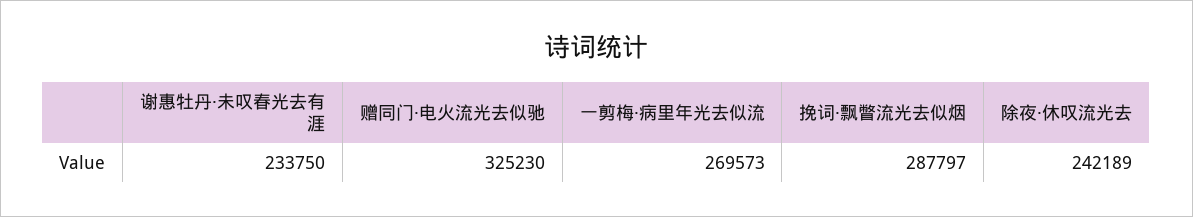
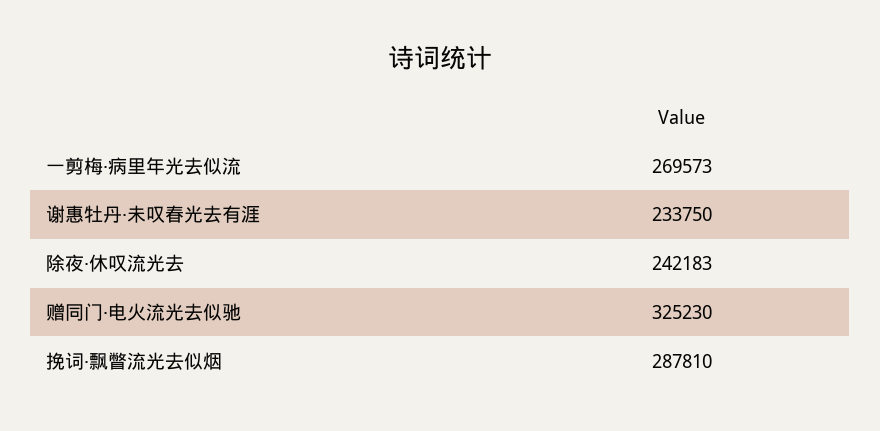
  {
    "谢惠牡丹·未叹春光去有涯": 233750,
    "赠同门·电火流光去似驰": 325230,
    "一剪梅·病里年光去似流": 269573,
-   "挽词·飘瞥流光去似烟": 287797,
+   "挽词·飘瞥流光去似烟": 287810,
-   "除夜·休叹流光去": 242189
+   "除夜·休叹流光去": 242183
  }

